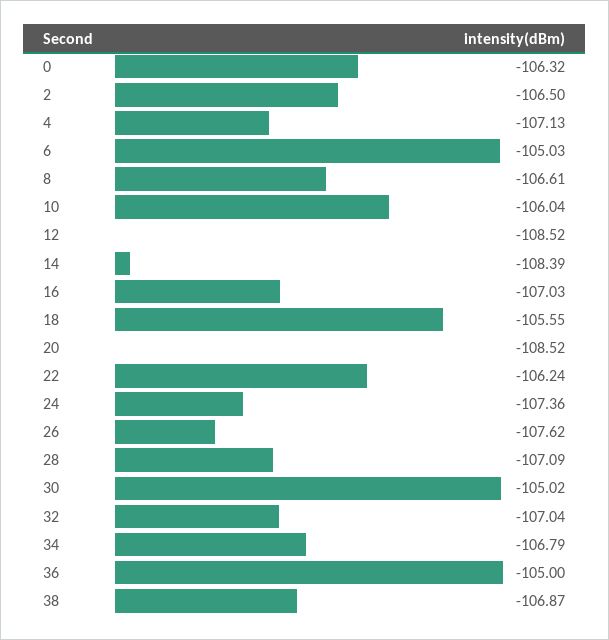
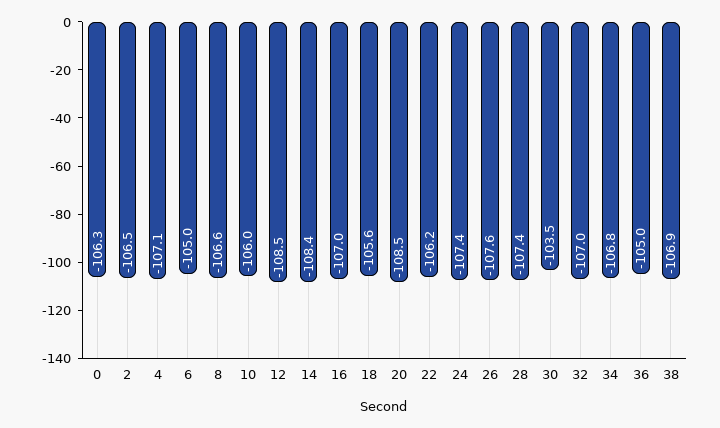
  {
    "0": -106.32,
    "2": -106.5,
    "4": -107.13,
    "6": -105.03,
    "8": -106.61,
    "10": -106.04,
    "12": -108.52,
    "14": -108.39,
    "16": -107.03,
    "18": -105.55,
    "20": -108.52,
    "22": -106.24,
    "24": -107.36,
    "26": -107.62,
-   "28": -107.09,
+   "28": -107.4,
-   "30": -105.02,
+   "30": -103.5,
    "32": -107.04,
    "34": -106.79,
    "36": -105,
    "38": -106.87
  }

